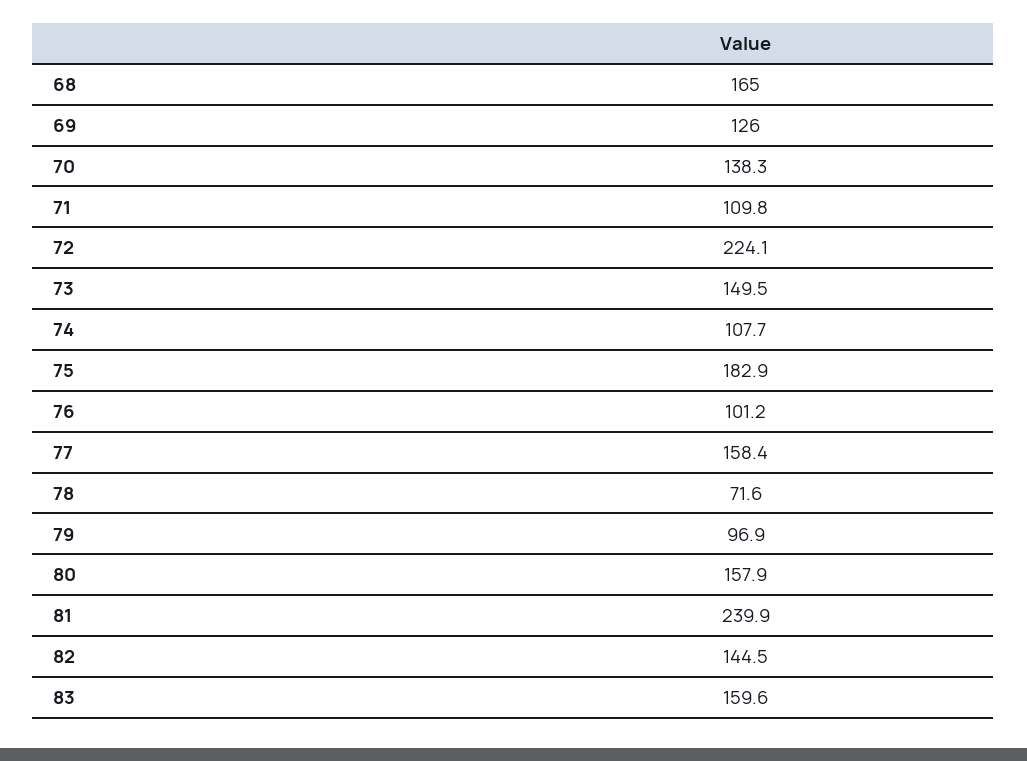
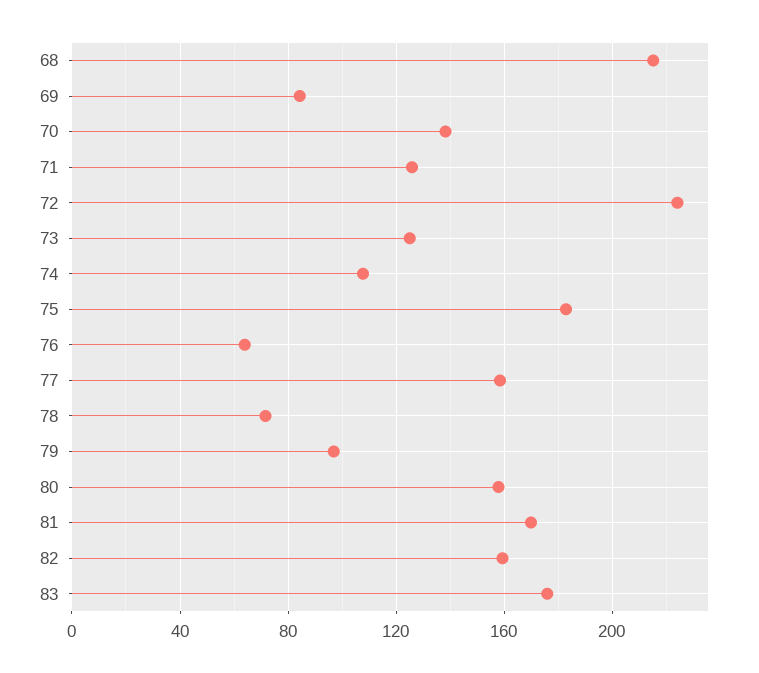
  {
-   "68": 165,
+   "68": 215,
-   "69": 126,
+   "69": 85,
    "70": 138.3,
-   "71": 109.8,
+   "71": 125,
    "72": 224.1,
-   "73": 149.5,
+   "73": 125,
    "74": 107.7,
    "75": 182.9,
-   "76": 101.2,
+   "76": 65,
    "77": 158.4,
    "78": 71.6,
    "79": 96.9,
    "80": 157.9,
-   "81": 239.9,
+   "81": 170,
-   "82": 144.5,
+   "82": 160,
-   "83": 159.6
+   "83": 175
  }

